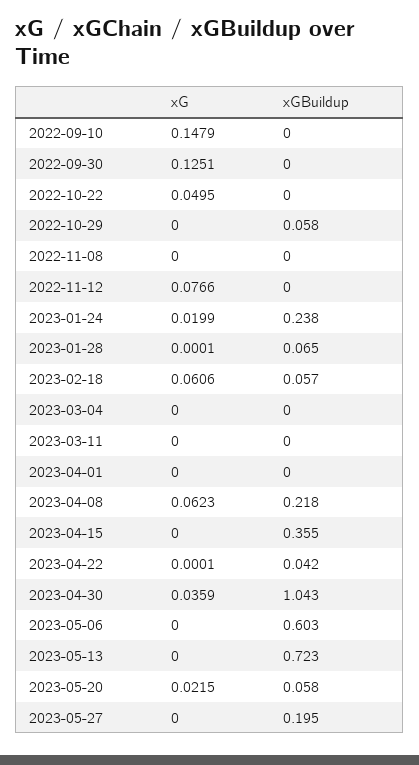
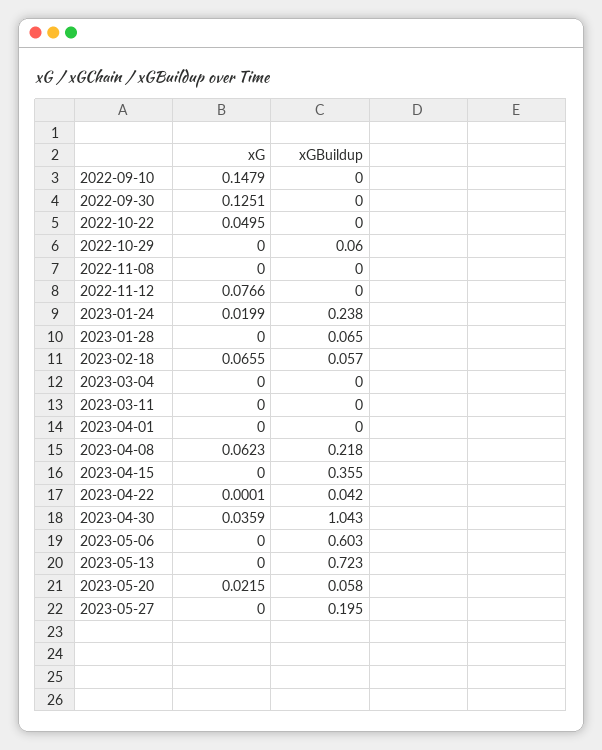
  {
    "xG": {
      "2022-09-10": 0.1479,
      "2022-09-30": 0.1251,
      "2022-10-22": 0.0495,
      "2022-10-29": 0,
      "2022-11-08": 0,
      "2022-11-12": 0.0766,
      "2023-01-24": 0.0199,
-     "2023-01-28": 0.0001,
+     "2023-01-28": 0,
-     "2023-02-18": 0.0606,
+     "2023-02-18": 0.0655,
      "2023-03-04": 0,
      "2023-03-11": 0,
      "2023-04-01": 0,
      "2023-04-08": 0.0623,
      "2023-04-15": 0,
      "2023-04-22": 0.0001,
      "2023-04-30": 0.0359,
      "2023-05-06": 0,
      "2023-05-13": 0,
      "2023-05-20": 0.0215,
      "2023-05-27": 0
    },
    "xGBuildup": {
      "2022-09-10": 0,
      "2022-09-30": 0,
      "2022-10-22": 0,
-     "2022-10-29": 0.058,
+     "2022-10-29": 0.06,
      "2022-11-08": 0,
      "2022-11-12": 0,
      "2023-01-24": 0.238,
      "2023-01-28": 0.065,
      "2023-02-18": 0.057,
      "2023-03-04": 0,
      "2023-03-11": 0,
      "2023-04-01": 0,
      "2023-04-08": 0.218,
      "2023-04-15": 0.355,
      "2023-04-22": 0.042,
      "2023-04-30": 1.043,
      "2023-05-06": 0.603,
      "2023-05-13": 0.723,
      "2023-05-20": 0.058,
      "2023-05-27": 0.195
    }
  }

